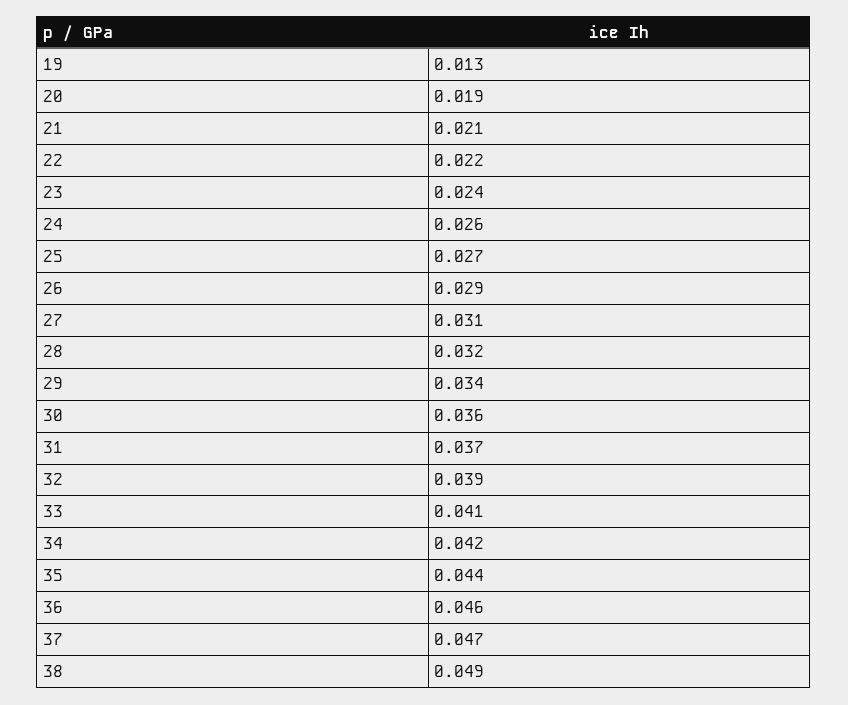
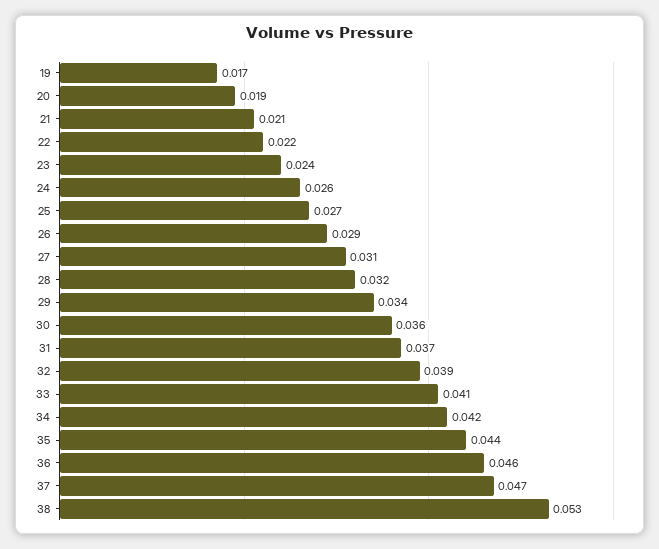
  {
-   "19": 0.013,
+   "19": 0.017,
    "20": 0.019,
    "21": 0.021,
    "22": 0.022,
    "23": 0.024,
    "24": 0.026,
    "25": 0.027,
    "26": 0.029,
    "27": 0.031,
    "28": 0.032,
    "29": 0.034,
    "30": 0.036,
    "31": 0.037,
    "32": 0.039,
    "33": 0.041,
    "34": 0.042,
    "35": 0.044,
    "36": 0.046,
    "37": 0.047,
-   "38": 0.049
+   "38": 0.053
  }

